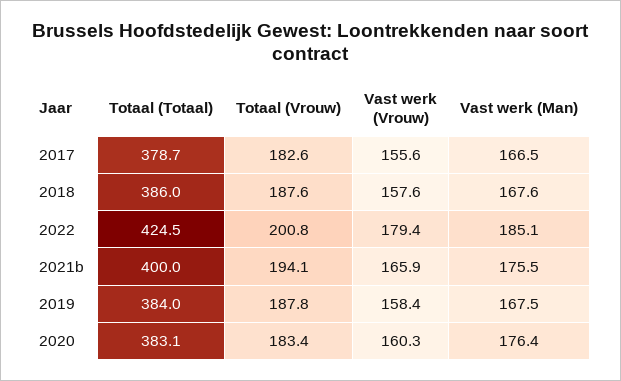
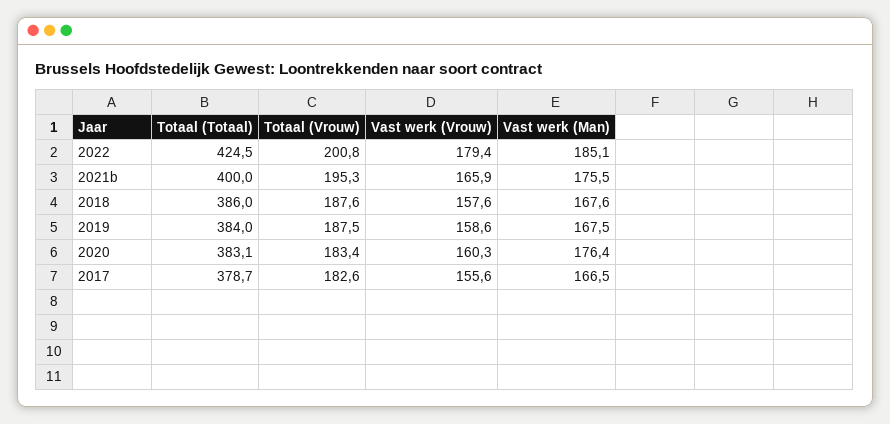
  {
    "Totaal (Totaal)": {
      "2017": 378.7,
      "2018": 386,
      "2022": 424.5,
      "2021b": 400,
      "2019": 384,
      "2020": 383.1
    },
    "Totaal (Vrouw)": {
      "2017": 182.6,
      "2018": 187.6,
      "2022": 200.8,
-     "2021b": 194.1,
+     "2021b": 195.3,
-     "2019": 187.8,
+     "2019": 187.5,
      "2020": 183.4
    },
    "Vast werk (Vrouw)": {
      "2017": 155.6,
      "2018": 157.6,
      "2022": 179.4,
      "2021b": 165.9,
-     "2019": 158.4,
+     "2019": 158.6,
      "2020": 160.3
    },
    "Vast werk (Man)": {
      "2017": 166.5,
      "2018": 167.6,
      "2022": 185.1,
      "2021b": 175.5,
      "2019": 167.5,
      "2020": 176.4
    }
  }

